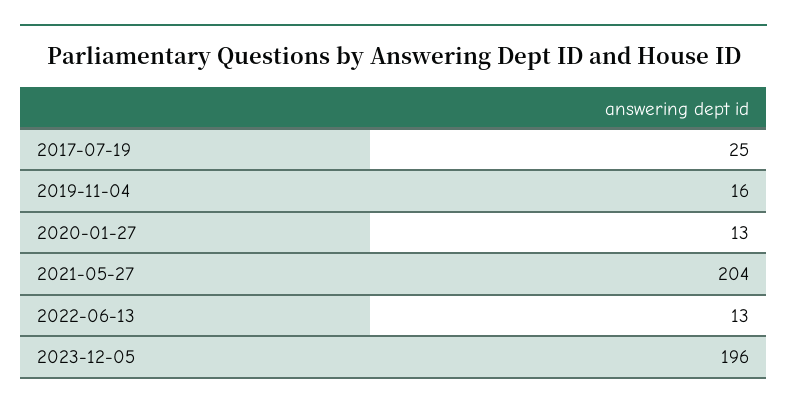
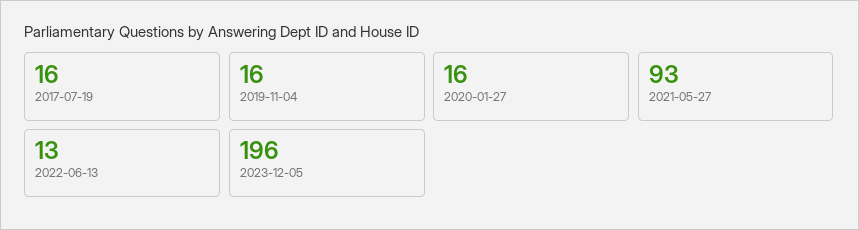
  {
-   "2017-07-19": 25,
+   "2017-07-19": 16,
    "2019-11-04": 16,
-   "2020-01-27": 13,
+   "2020-01-27": 16,
-   "2021-05-27": 204,
+   "2021-05-27": 93,
    "2022-06-13": 13,
    "2023-12-05": 196
  }

